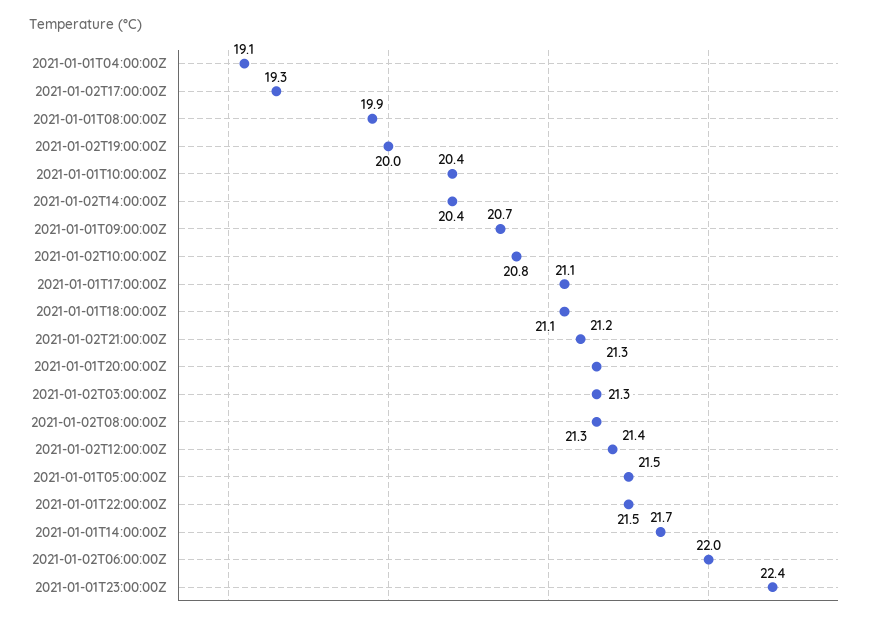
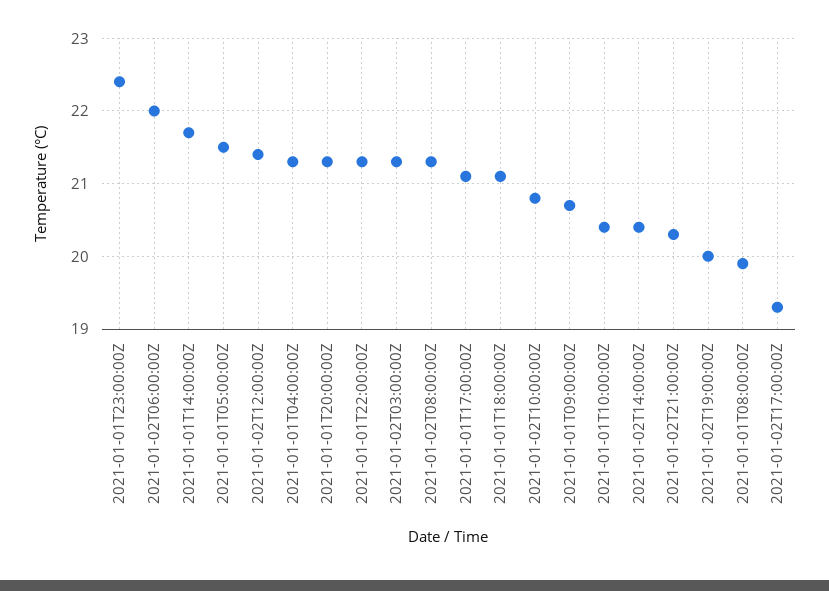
  {
-   "2021-01-01T04:00:00Z": 19.1,
+   "2021-01-01T04:00:00Z": 21.3,
    "2021-01-02T17:00:00Z": 19.3,
    "2021-01-01T08:00:00Z": 19.9,
    "2021-01-02T19:00:00Z": 20,
    "2021-01-01T10:00:00Z": 20.4,
    "2021-01-02T14:00:00Z": 20.4,
    "2021-01-01T09:00:00Z": 20.7,
    "2021-01-02T10:00:00Z": 20.8,
    "2021-01-01T17:00:00Z": 21.1,
    "2021-01-01T18:00:00Z": 21.1,
-   "2021-01-02T21:00:00Z": 21.2,
+   "2021-01-02T21:00:00Z": 20.3,
    "2021-01-01T20:00:00Z": 21.3,
    "2021-01-02T03:00:00Z": 21.3,
    "2021-01-02T08:00:00Z": 21.3,
    "2021-01-02T12:00:00Z": 21.4,
    "2021-01-01T05:00:00Z": 21.5,
-   "2021-01-01T22:00:00Z": 21.5,
+   "2021-01-01T22:00:00Z": 21.3,
    "2021-01-01T14:00:00Z": 21.7,
    "2021-01-02T06:00:00Z": 22,
    "2021-01-01T23:00:00Z": 22.4
  }

